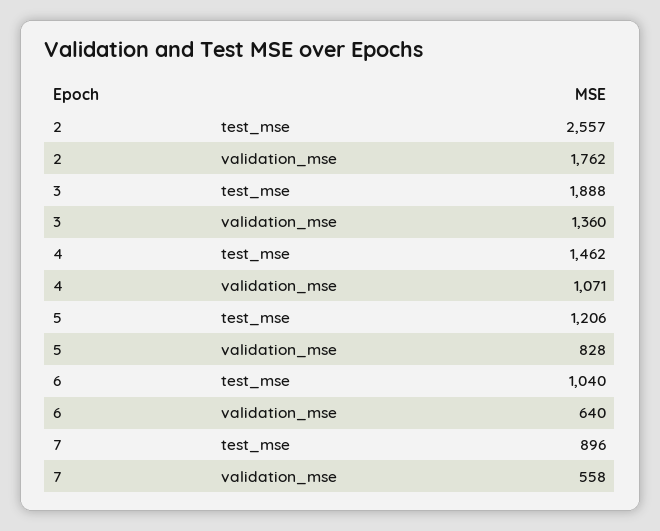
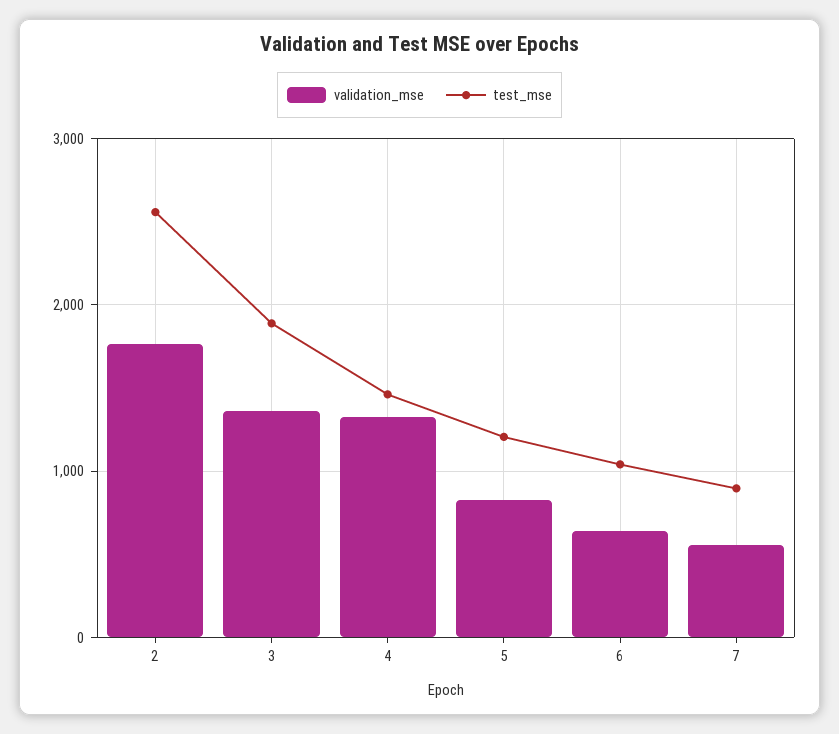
  {
    "test_mse": {
      "2": 2557,
      "3": 1888,
      "4": 1462,
      "5": 1206,
      "6": 1040,
      "7": 896
    },
    "validation_mse": {
      "2": 1762,
      "3": 1360,
-     "4": 1071,
+     "4": 1300,
      "5": 828,
      "6": 640,
      "7": 558
    }
  }

